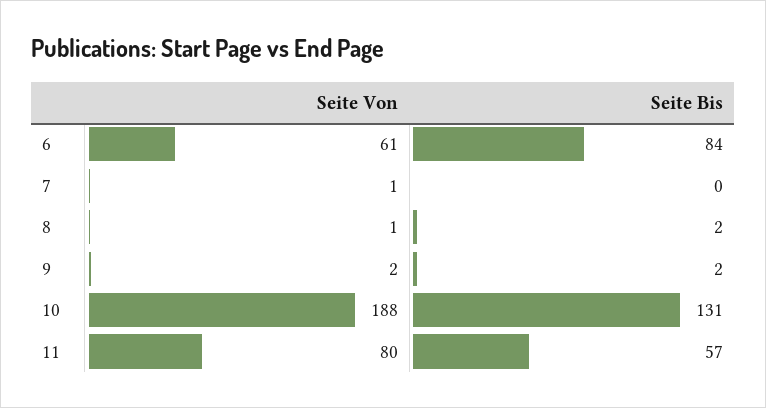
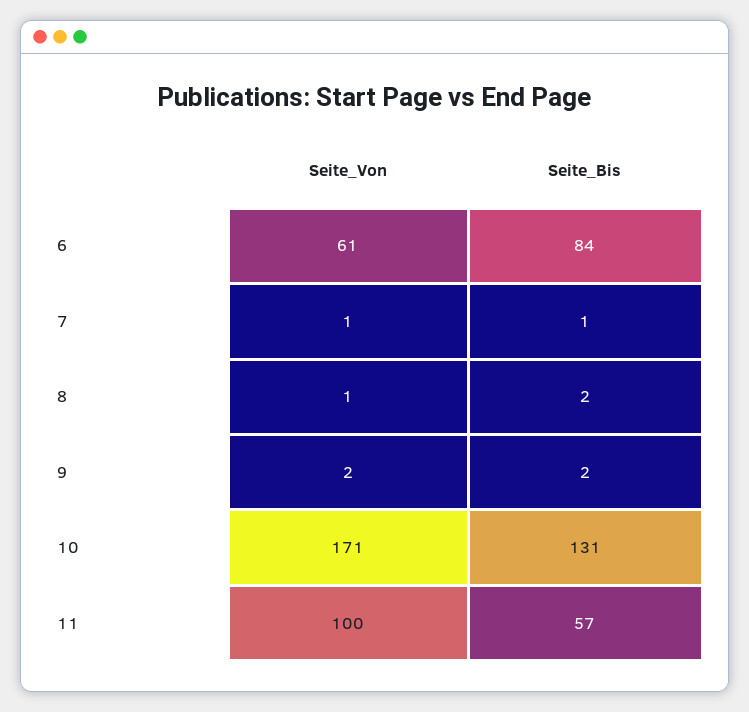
  {
    "Seite Von": {
      "6": 61,
      "7": 1,
      "8": 1,
      "9": 2,
-     "10": 188,
+     "10": 171,
-     "11": 80
+     "11": 100
    },
    "Seite Bis": {
      "6": 84,
-     "7": 0,
+     "7": 1,
      "8": 2,
      "9": 2,
      "10": 131,
      "11": 57
    }
  }

